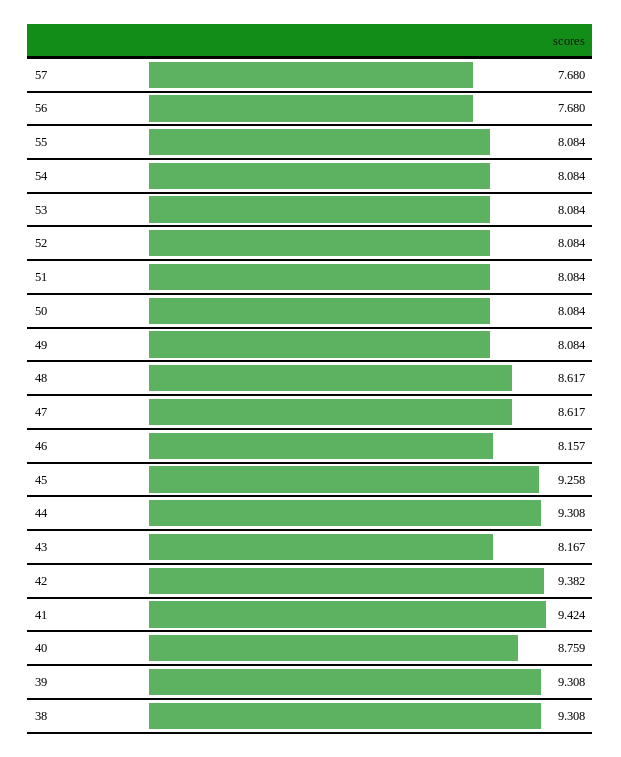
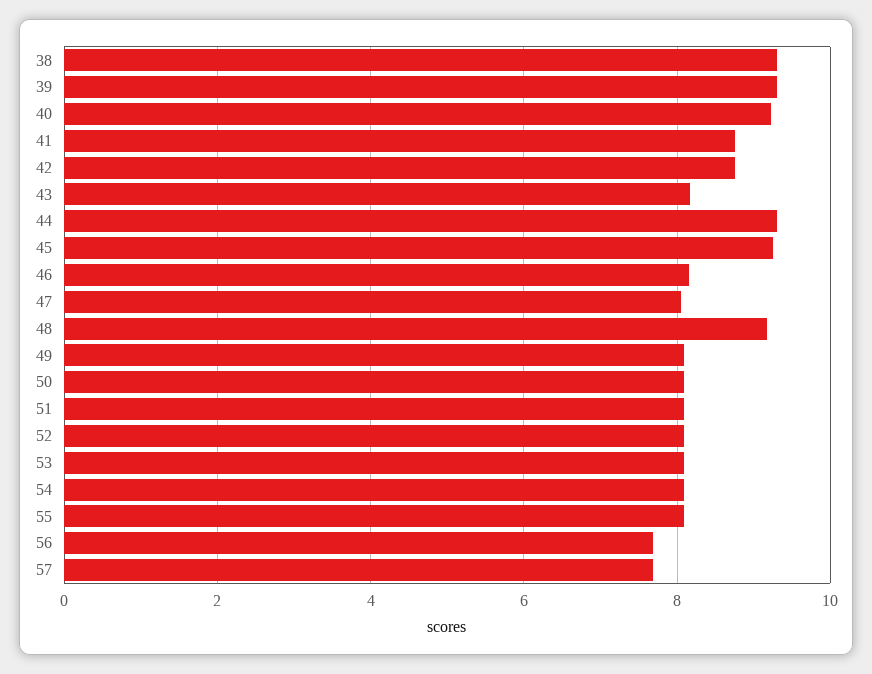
  {
    "57": 7.68,
    "56": 7.68,
    "55": 8.084,
    "54": 8.084,
    "53": 8.084,
    "52": 8.084,
    "51": 8.084,
    "50": 8.084,
    "49": 8.084,
-   "48": 8.617,
+   "48": 9.2,
-   "47": 8.617,
+   "47": 8,
    "46": 8.157,
    "45": 9.258,
    "44": 9.308,
    "43": 8.167,
-   "42": 9.382,
+   "42": 8.8,
-   "41": 9.424,
+   "41": 8.8,
-   "40": 8.759,
+   "40": 9.2,
    "39": 9.308,
    "38": 9.308
  }

